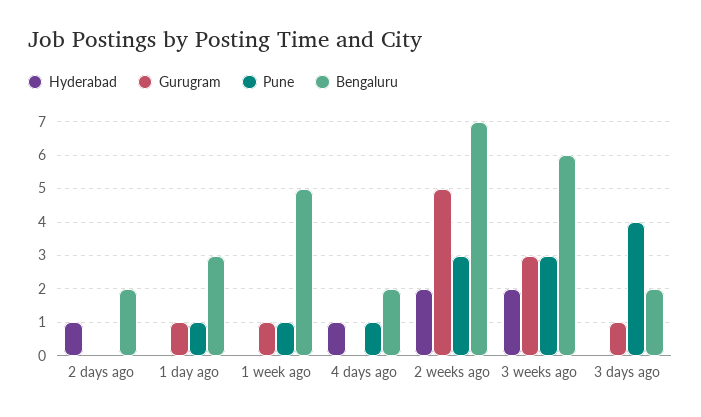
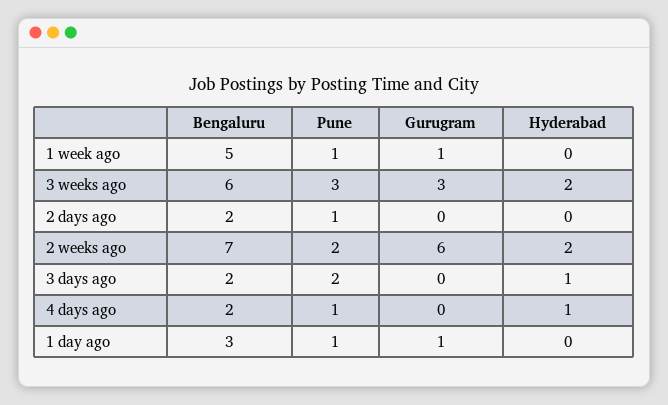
  {
    "Hyderabad": {
-     "2 days ago": 1,
+     "2 days ago": 0,
      "1 day ago": 0,
      "1 week ago": 0,
      "4 days ago": 1,
      "2 weeks ago": 2,
      "3 weeks ago": 2,
-     "3 days ago": 0
+     "3 days ago": 1
    },
    "Gurugram": {
      "2 days ago": 0,
      "1 day ago": 1,
      "1 week ago": 1,
      "4 days ago": 0,
-     "2 weeks ago": 5,
+     "2 weeks ago": 6,
      "3 weeks ago": 3,
-     "3 days ago": 1
+     "3 days ago": 0
    },
    "Pune": {
-     "2 days ago": 0,
+     "2 days ago": 1,
      "1 day ago": 1,
      "1 week ago": 1,
      "4 days ago": 1,
-     "2 weeks ago": 3,
+     "2 weeks ago": 2,
      "3 weeks ago": 3,
-     "3 days ago": 4
+     "3 days ago": 2
    },
    "Bengaluru": {
      "2 days ago": 2,
      "1 day ago": 3,
      "1 week ago": 5,
      "4 days ago": 2,
      "2 weeks ago": 7,
      "3 weeks ago": 6,
      "3 days ago": 2
    }
  }

